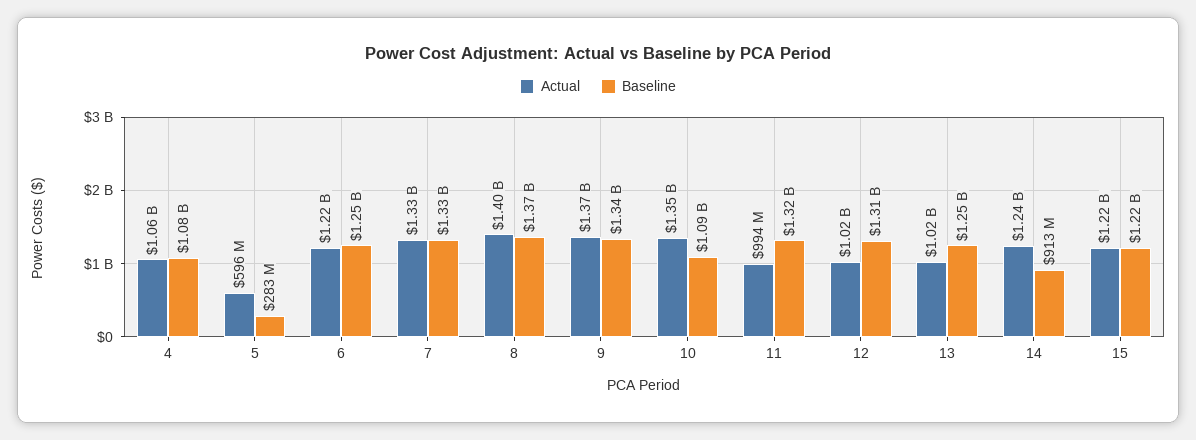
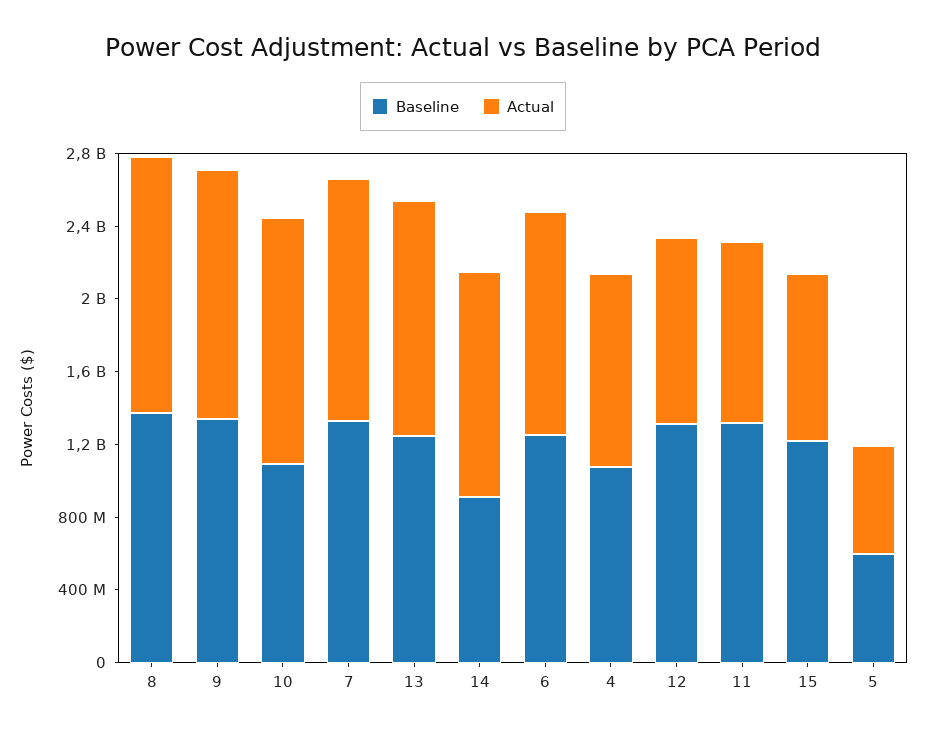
  {
    "Actual": {
      "4": 1060000000,
      "5": 596000000,
      "6": 1220000000,
      "7": 1330000000,
      "8": 1400000000,
      "9": 1370000000,
      "10": 1350000000,
      "11": 994000000,
      "12": 1020000000,
-     "13": 1020000000,
+     "13": 1300000000,
      "14": 1240000000,
-     "15": 1220000000
+     "15": 900000000
    },
    "Baseline": {
      "4": 1080000000,
-     "5": 283000000,
+     "5": 600000000,
      "6": 1250000000,
      "7": 1330000000,
      "8": 1370000000,
      "9": 1340000000,
      "10": 1090000000,
      "11": 1320000000,
      "12": 1310000000,
      "13": 1250000000,
      "14": 913000000,
      "15": 1220000000
    }
  }

